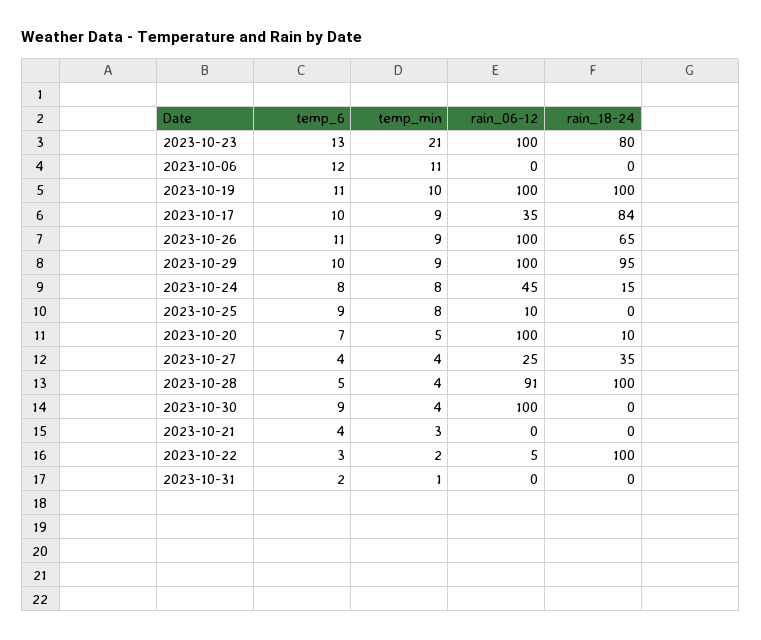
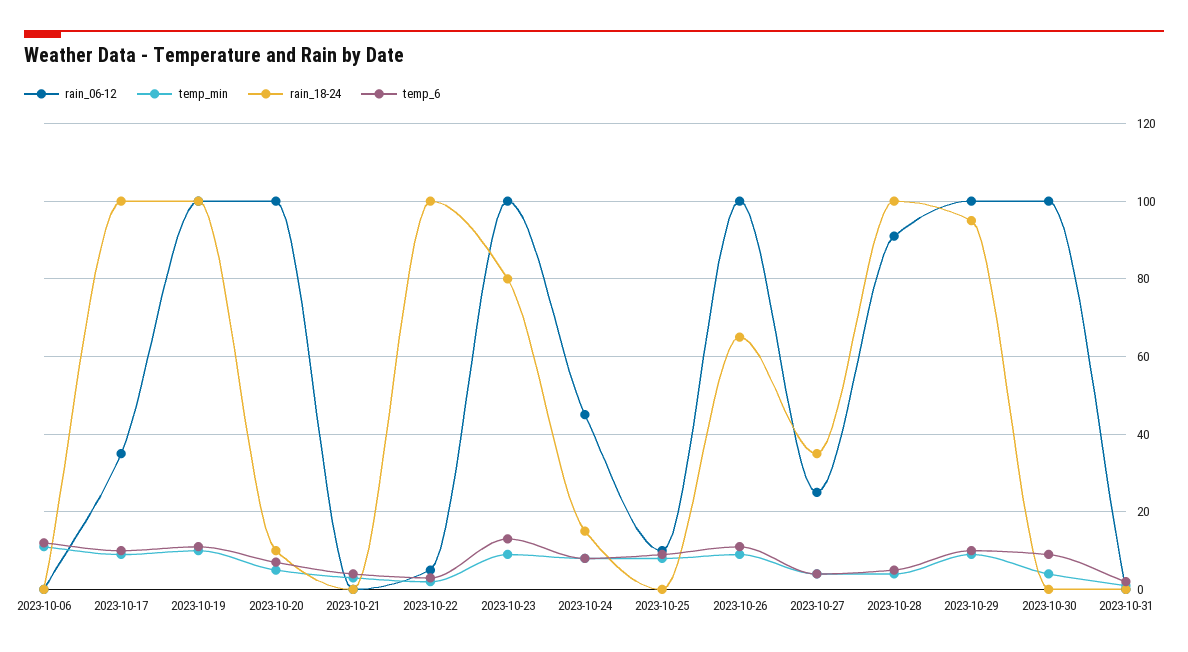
  {
    "temp_6": {
      "2023-10-23": 13,
      "2023-10-06": 12,
      "2023-10-19": 11,
      "2023-10-17": 10,
      "2023-10-26": 11,
      "2023-10-29": 10,
      "2023-10-24": 8,
      "2023-10-25": 9,
      "2023-10-20": 7,
      "2023-10-27": 4,
      "2023-10-28": 5,
      "2023-10-30": 9,
      "2023-10-21": 4,
      "2023-10-22": 3,
      "2023-10-31": 2
    },
    "temp_min": {
-     "2023-10-23": 21,
+     "2023-10-23": 10,
      "2023-10-06": 11,
      "2023-10-19": 10,
      "2023-10-17": 9,
      "2023-10-26": 9,
      "2023-10-29": 9,
      "2023-10-24": 8,
      "2023-10-25": 8,
      "2023-10-20": 5,
      "2023-10-27": 4,
      "2023-10-28": 4,
      "2023-10-30": 4,
      "2023-10-21": 3,
      "2023-10-22": 2,
      "2023-10-31": 1
    },
    "rain_06-12": {
      "2023-10-23": 100,
      "2023-10-06": 0,
      "2023-10-19": 100,
      "2023-10-17": 35,
      "2023-10-26": 100,
      "2023-10-29": 100,
      "2023-10-24": 45,
      "2023-10-25": 10,
      "2023-10-20": 100,
      "2023-10-27": 25,
      "2023-10-28": 91,
      "2023-10-30": 100,
      "2023-10-21": 0,
      "2023-10-22": 5,
      "2023-10-31": 0
    },
    "rain_18-24": {
      "2023-10-23": 80,
      "2023-10-06": 0,
      "2023-10-19": 100,
-     "2023-10-17": 84,
+     "2023-10-17": 100,
      "2023-10-26": 65,
      "2023-10-29": 95,
      "2023-10-24": 15,
      "2023-10-25": 0,
      "2023-10-20": 10,
      "2023-10-27": 35,
      "2023-10-28": 100,
      "2023-10-30": 0,
      "2023-10-21": 0,
      "2023-10-22": 100,
      "2023-10-31": 0
    }
  }

